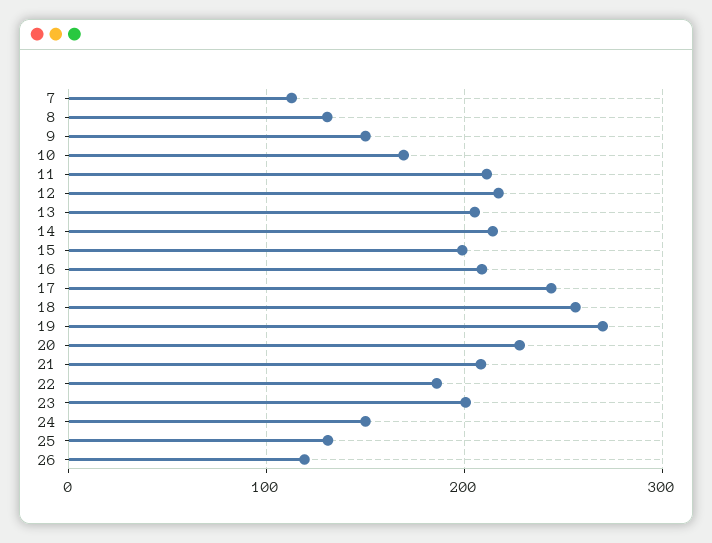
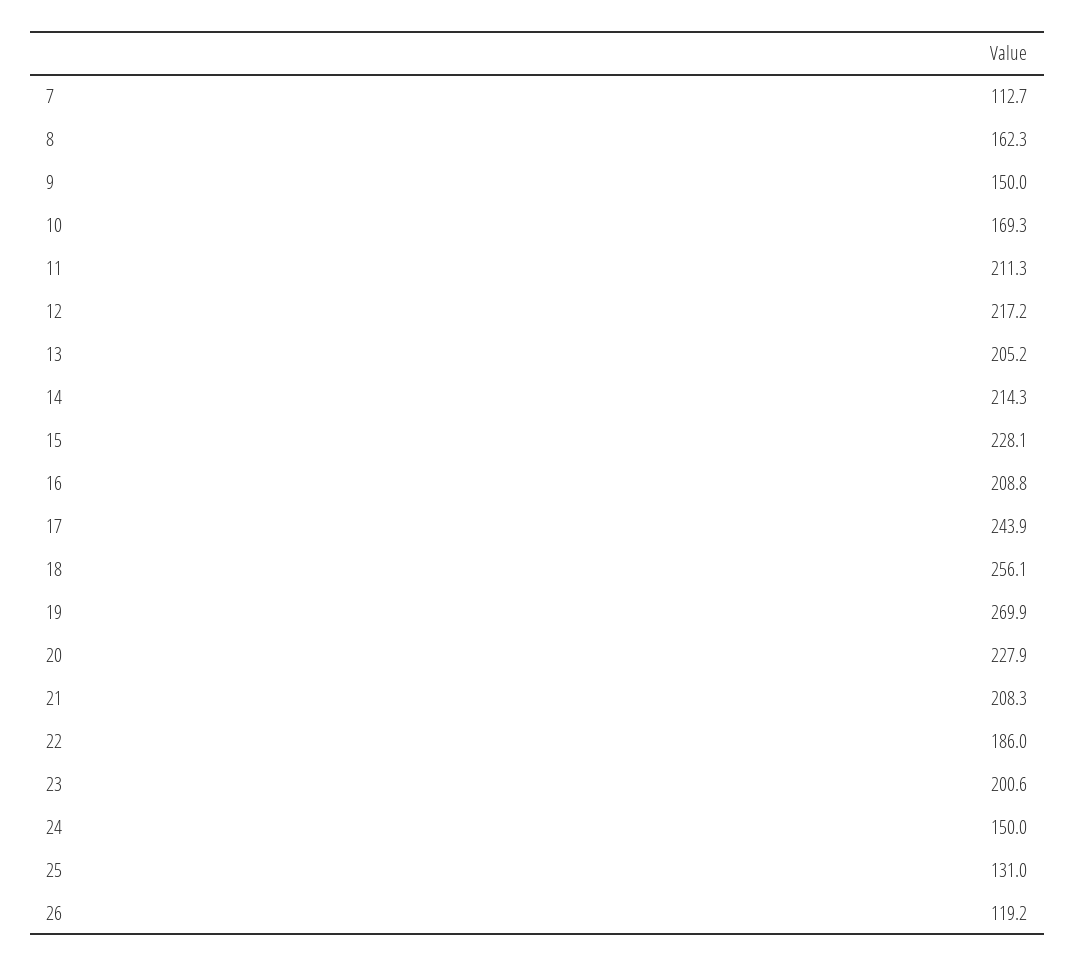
  {
    "7": 112.7,
-   "8": 130,
+   "8": 162.3,
    "9": 150,
    "10": 169.3,
    "11": 211.3,
    "12": 217.2,
    "13": 205.2,
    "14": 214.3,
-   "15": 200,
+   "15": 228.1,
    "16": 208.8,
    "17": 243.9,
    "18": 256.1,
    "19": 269.9,
    "20": 227.9,
    "21": 208.3,
    "22": 186,
    "23": 200.6,
    "24": 150,
    "25": 131,
    "26": 119.2
  }

